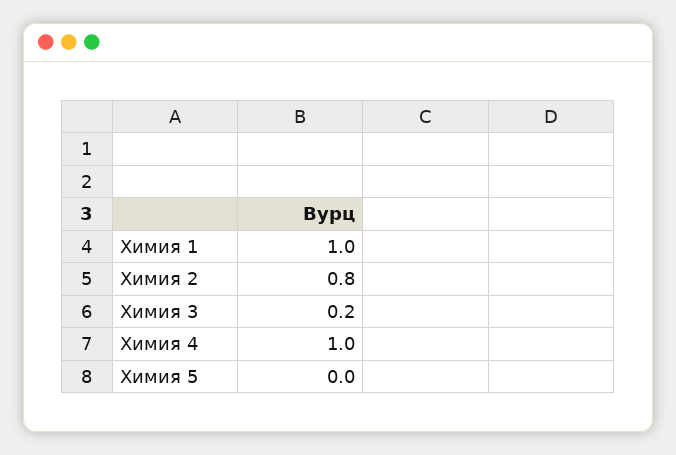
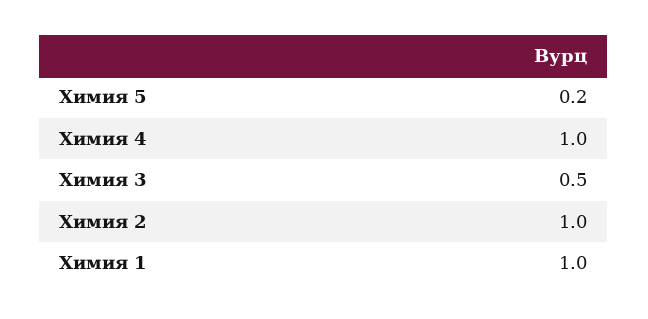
  {
    "Химия 1": 1,
-   "Химия 2": 0.8,
+   "Химия 2": 1,
-   "Химия 3": 0.2,
+   "Химия 3": 0.5,
    "Химия 4": 1,
-   "Химия 5": 0
+   "Химия 5": 0.2
  }

